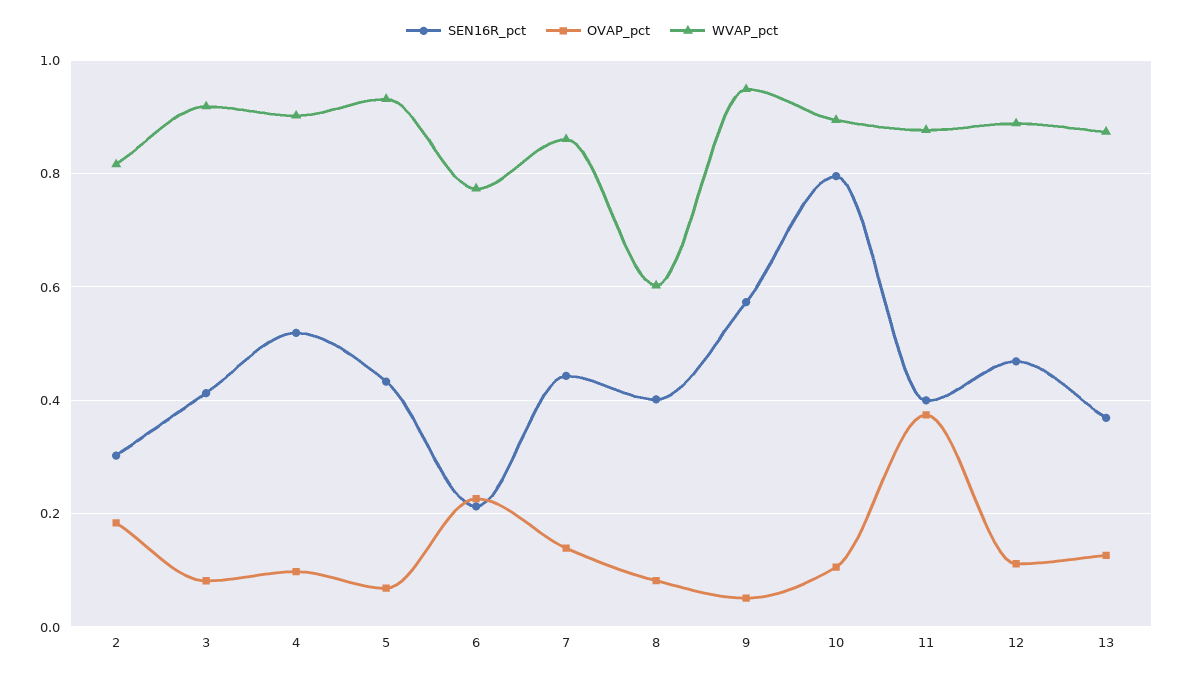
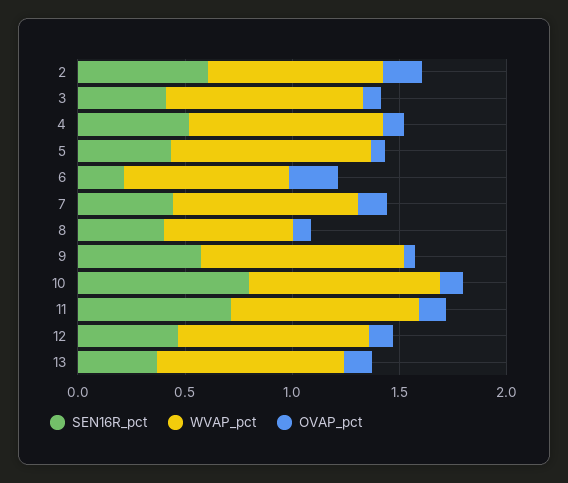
  {
    "SEN16R_pct": {
-     "2": 0.3,
+     "2": 0.6,
      "3": 0.42,
      "4": 0.52,
      "5": 0.44,
      "6": 0.22,
      "7": 0.44,
      "8": 0.4,
      "9": 0.58,
      "10": 0.8,
-     "11": 0.4,
+     "11": 0.7,
      "12": 0.46,
      "13": 0.36
    },
    "OVAP_pct": {
      "2": 0.18,
      "3": 0.08,
      "4": 0.1,
      "5": 0.06,
      "6": 0.22,
      "7": 0.14,
      "8": 0.08,
      "9": 0.06,
      "10": 0.1,
-     "11": 0.38,
+     "11": 0.1,
      "12": 0.12,
      "13": 0.12
    },
    "WVAP_pct": {
      "2": 0.82,
      "3": 0.92,
      "4": 0.9,
      "5": 0.94,
      "6": 0.78,
      "7": 0.86,
      "8": 0.6,
      "9": 0.94,
      "10": 0.9,
      "11": 0.88,
      "12": 0.88,
      "13": 0.88
    }
  }

